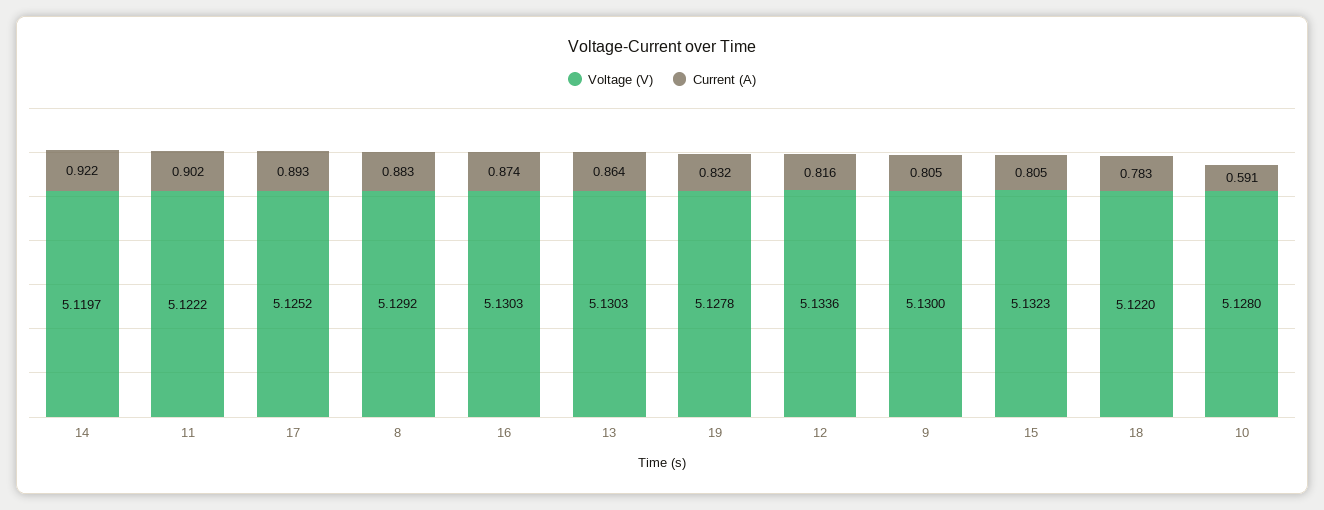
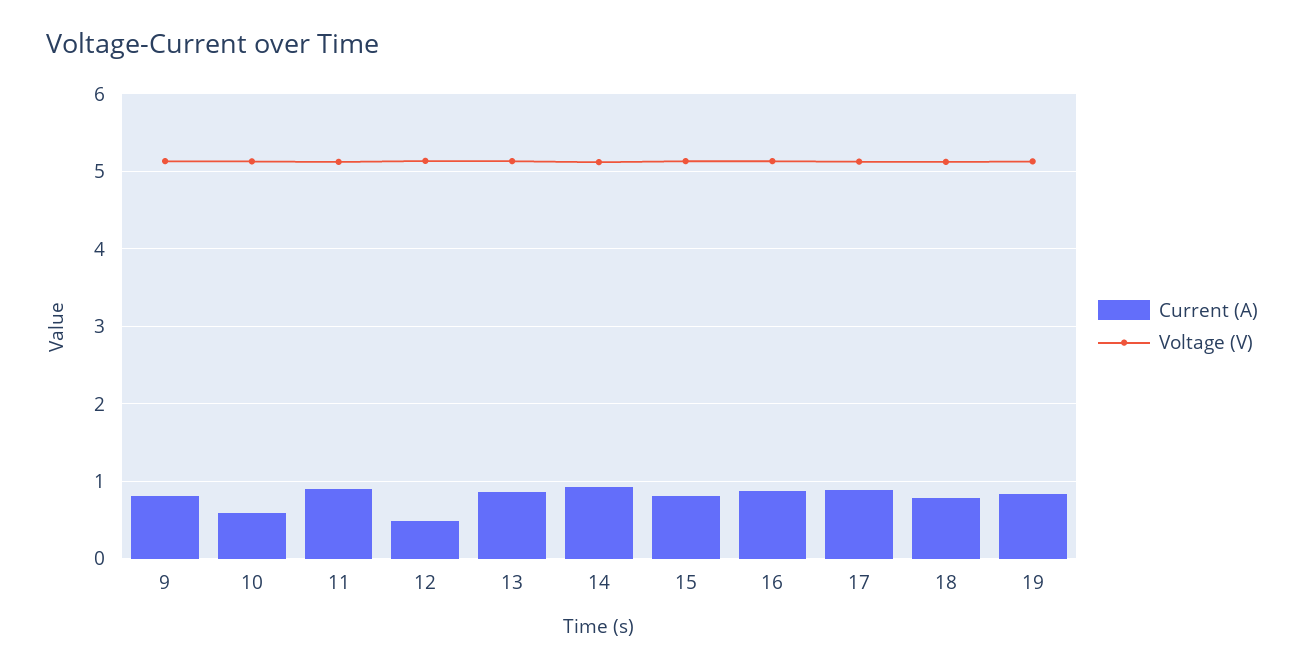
  {
    "Voltage (V)": {
      "14": 5.1197,
      "11": 5.1222,
      "17": 5.1252,
-     "8": 5.1292,
      "16": 5.1303,
      "13": 5.1303,
      "19": 5.1278,
      "12": 5.1336,
      "9": 5.13,
      "15": 5.1323,
      "18": 5.122,
      "10": 5.128
    },
    "Current (A)": {
      "14": 0.922,
      "11": 0.902,
      "17": 0.893,
-     "8": 0.883,
      "16": 0.874,
      "13": 0.864,
      "19": 0.832,
-     "12": 0.816,
+     "12": 0.5,
      "9": 0.805,
      "15": 0.805,
      "18": 0.783,
      "10": 0.591
    }
  }

